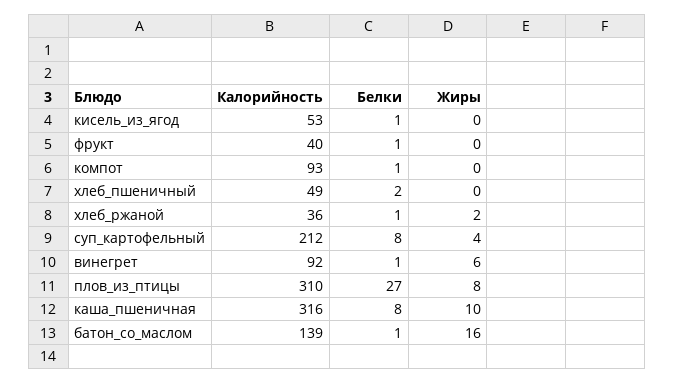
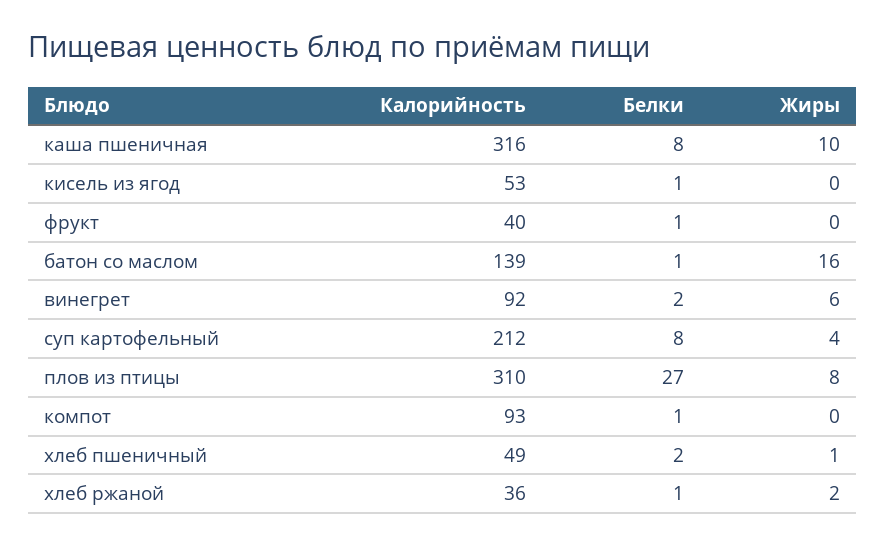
  {
    "Калорийность": {
      "кисель_из_ягод": 53,
      "фрукт": 40,
      "компот": 93,
      "хлеб_пшеничный": 49,
      "хлеб_ржаной": 36,
      "суп_картофельный": 212,
      "винегрет": 92,
      "плов_из_птицы": 310,
      "каша_пшеничная": 316,
      "батон_со_маслом": 139
    },
    "Белки": {
      "кисель_из_ягод": 1,
      "фрукт": 1,
      "компот": 1,
      "хлеб_пшеничный": 2,
      "хлеб_ржаной": 1,
      "суп_картофельный": 8,
-     "винегрет": 1,
+     "винегрет": 2,
      "плов_из_птицы": 27,
      "каша_пшеничная": 8,
      "батон_со_маслом": 1
    },
    "Жиры": {
      "кисель_из_ягод": 0,
      "фрукт": 0,
      "компот": 0,
-     "хлеб_пшеничный": 0,
+     "хлеб_пшеничный": 1,
      "хлеб_ржаной": 2,
      "суп_картофельный": 4,
      "винегрет": 6,
      "плов_из_птицы": 8,
      "каша_пшеничная": 10,
      "батон_со_маслом": 16
    }
  }

